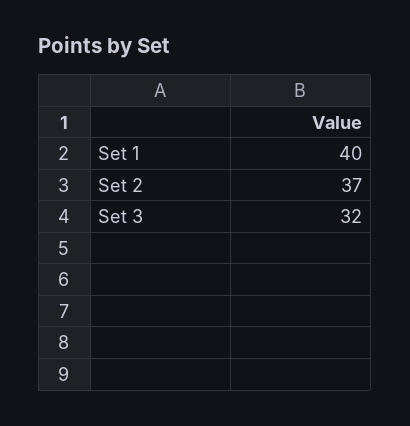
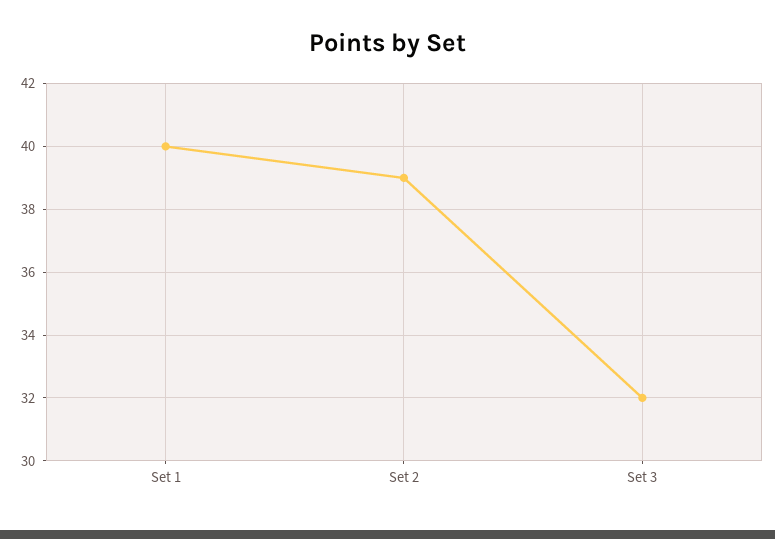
  {
    "Set 1": 40,
-   "Set 2": 37,
+   "Set 2": 39,
    "Set 3": 32
  }

